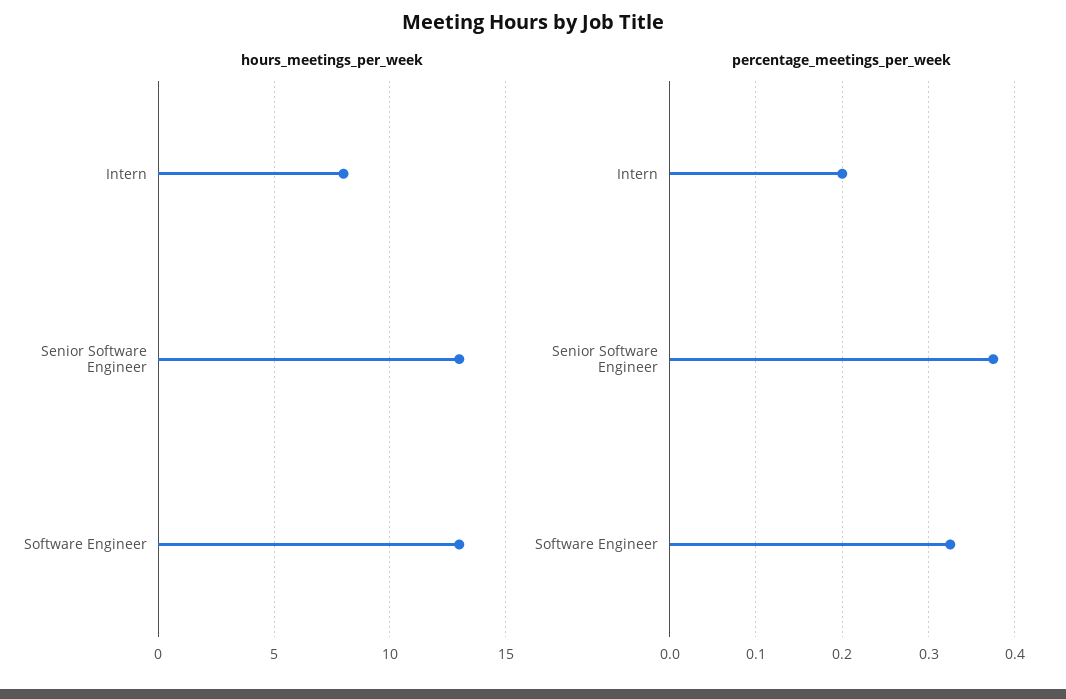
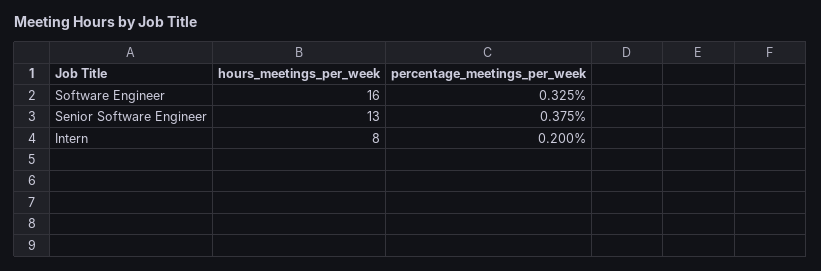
  {
    "hours_meetings_per_week": {
      "Intern": 8,
      "Senior Software Engineer": 13,
-     "Software Engineer": 13
+     "Software Engineer": 16
    },
    "percentage_meetings_per_week": {
      "Intern": 0.2,
      "Senior Software Engineer": 0.375,
      "Software Engineer": 0.325
    }
  }

